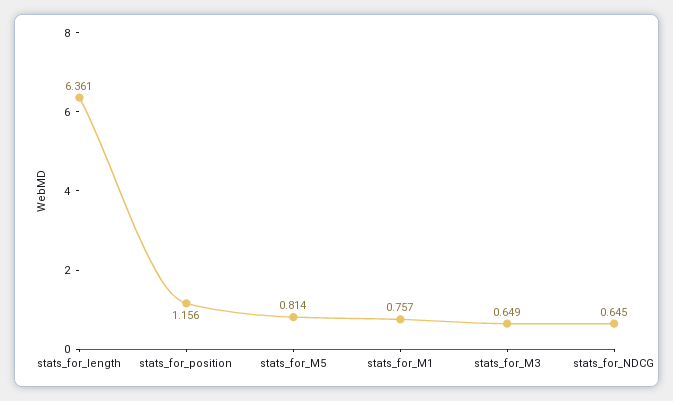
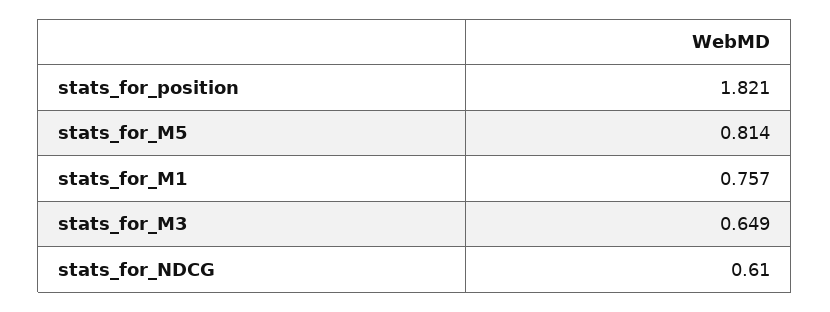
  {
-   "stats_for_length": 6.361,
-   "stats_for_position": 1.156,
+   "stats_for_position": 1.821,
    "stats_for_M5": 0.814,
    "stats_for_M1": 0.757,
    "stats_for_M3": 0.649,
-   "stats_for_NDCG": 0.645
+   "stats_for_NDCG": 0.61
  }

